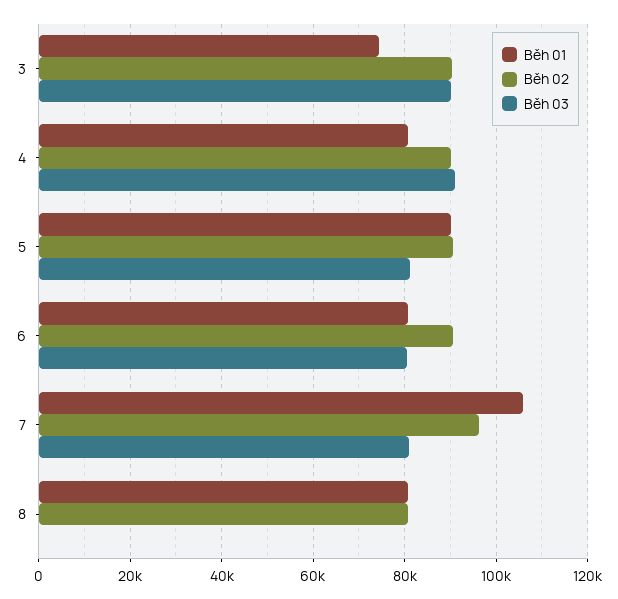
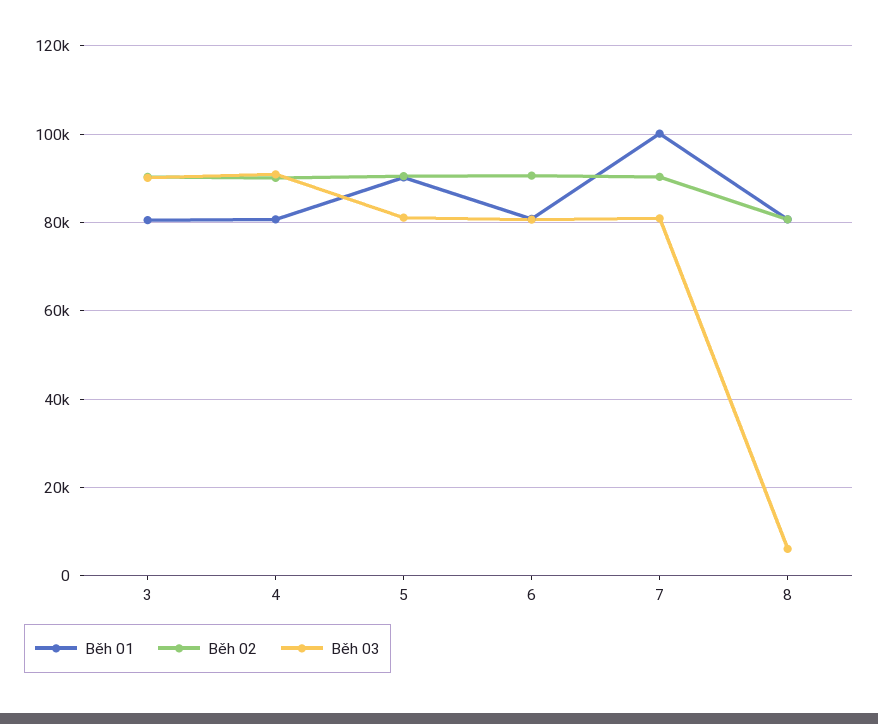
  {
    "Běh 01": {
-     "3": 74000,
+     "3": 80000,
      "4": 80000,
      "5": 90000,
      "6": 80000,
-     "7": 106000,
+     "7": 100000,
      "8": 80000
    },
    "Běh 02": {
      "3": 90000,
      "4": 90000,
      "5": 90000,
      "6": 90000,
-     "7": 96000,
+     "7": 90000,
      "8": 80000
    },
    "Běh 03": {
      "3": 90000,
      "4": 90000,
      "5": 82000,
      "6": 80000,
      "7": 80000,
-     "8": 0
+     "8": 6000
    }
  }

